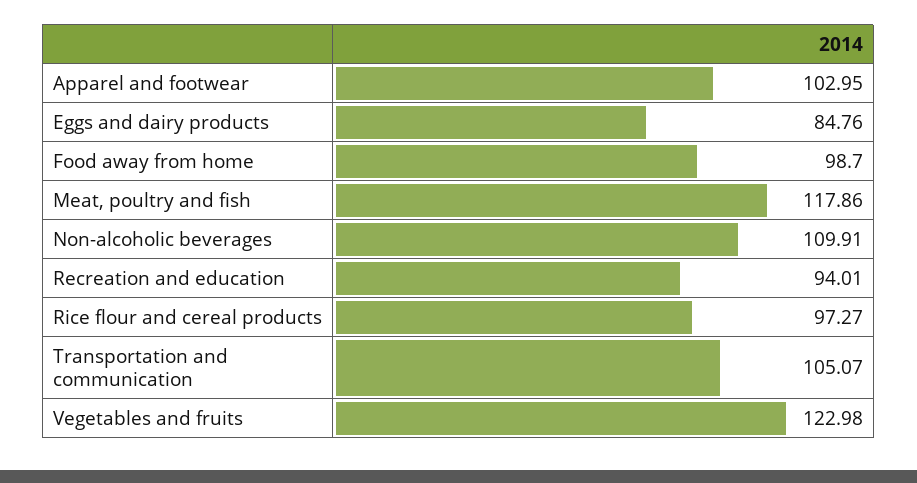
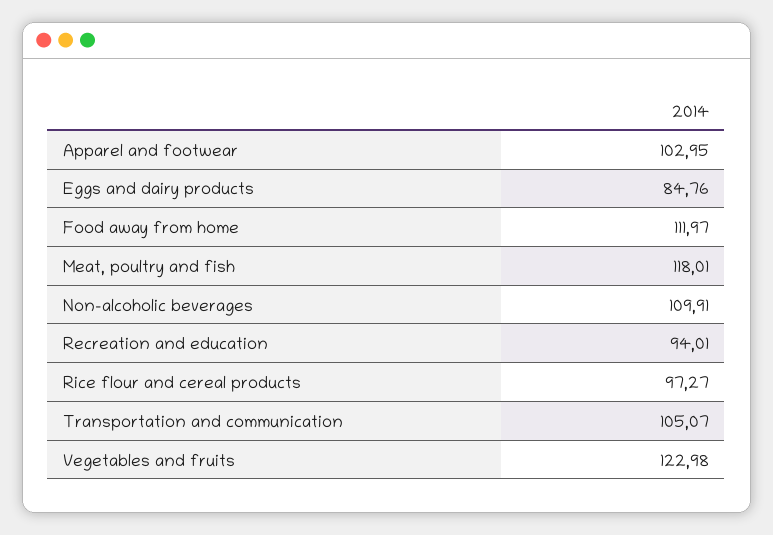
  {
    "Apparel and footwear": 102.95,
    "Eggs and dairy products": 84.76,
-   "Food away from home": 98.7,
+   "Food away from home": 111.97,
-   "Meat, poultry and fish": 117.86,
+   "Meat, poultry and fish": 118.01,
    "Non-alcoholic beverages": 109.91,
    "Recreation and education": 94.01,
    "Rice flour and cereal products": 97.27,
    "Transportation and communication": 105.07,
    "Vegetables and fruits": 122.98
  }

